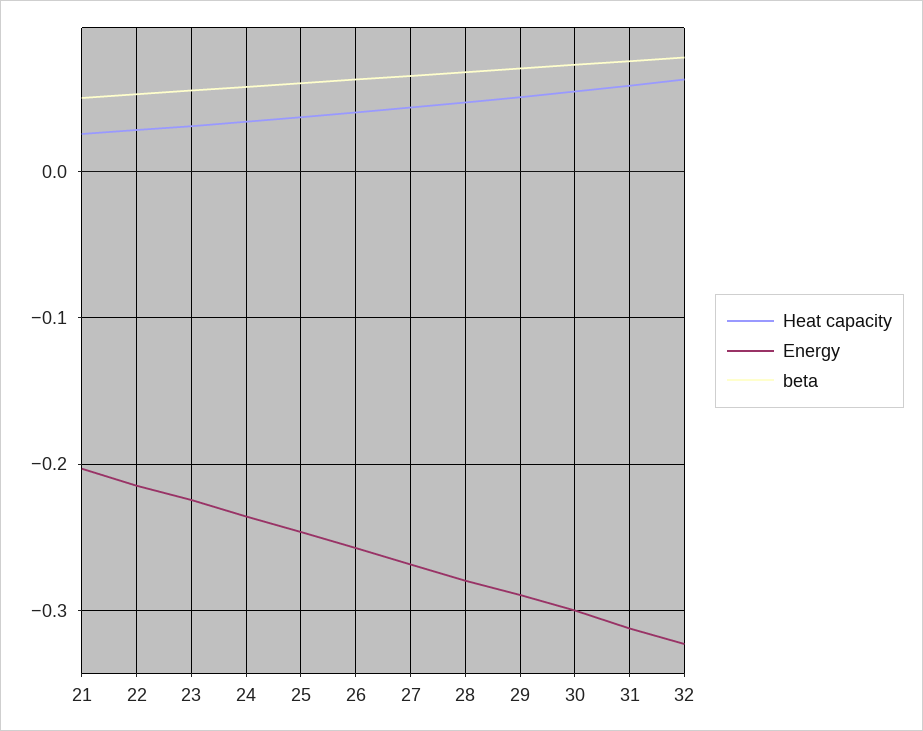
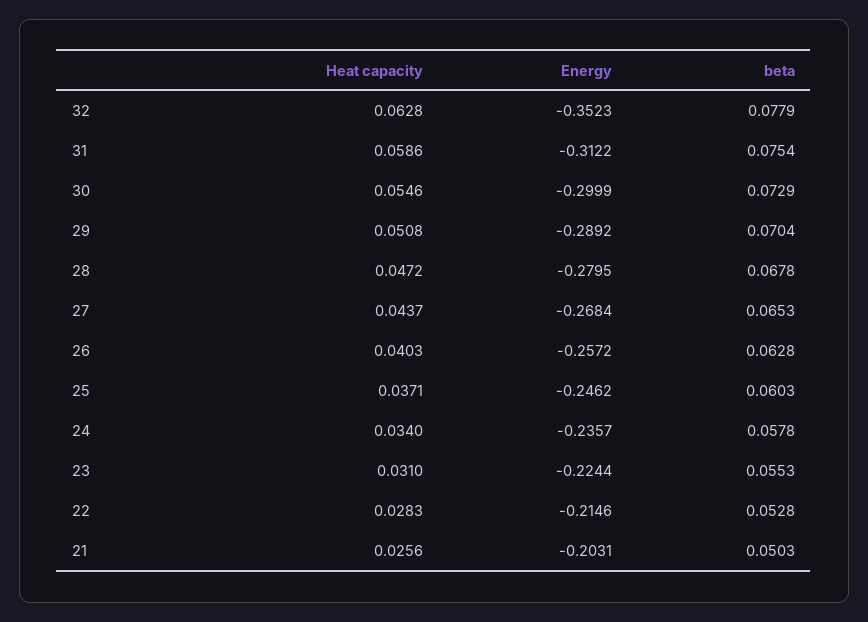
  {
    "Heat capacity": {
      "21": 0.0256,
      "22": 0.0283,
      "23": 0.031,
      "24": 0.034,
      "25": 0.0371,
      "26": 0.0403,
      "27": 0.0437,
      "28": 0.0472,
      "29": 0.0508,
      "30": 0.0546,
      "31": 0.0586,
      "32": 0.0628
    },
    "Energy": {
      "21": -0.2031,
      "22": -0.2146,
      "23": -0.2244,
      "24": -0.2357,
      "25": -0.2462,
      "26": -0.2572,
      "27": -0.2684,
      "28": -0.2795,
      "29": -0.2892,
      "30": -0.2999,
      "31": -0.3122,
-     "32": -0.32
+     "32": -0.3523
    },
    "beta": {
      "21": 0.0503,
      "22": 0.0528,
      "23": 0.0553,
      "24": 0.0578,
      "25": 0.0603,
      "26": 0.0628,
      "27": 0.0653,
      "28": 0.0678,
      "29": 0.0704,
      "30": 0.0729,
      "31": 0.0754,
      "32": 0.0779
    }
  }

